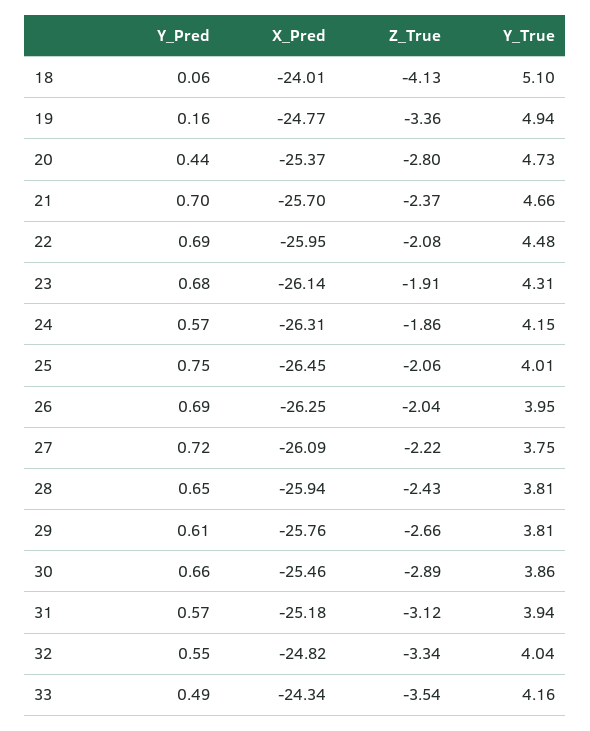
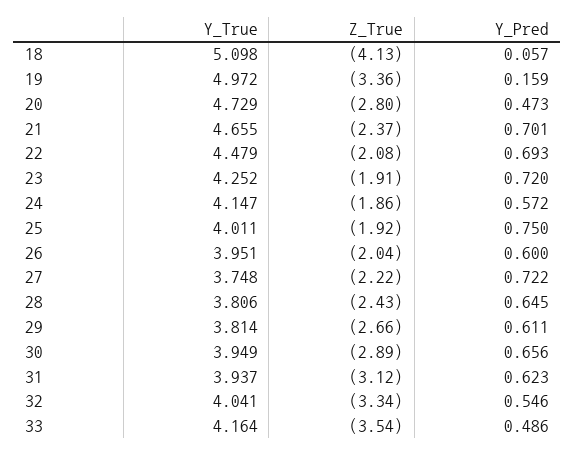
  {
    "Y_Pred": {
      "18": 0.057,
      "19": 0.159,
-     "20": 0.44,
+     "20": 0.473,
      "21": 0.701,
      "22": 0.693,
-     "23": 0.68,
+     "23": 0.72,
      "24": 0.572,
      "25": 0.75,
-     "26": 0.69,
+     "26": 0.6,
      "27": 0.722,
      "28": 0.645,
      "29": 0.611,
      "30": 0.656,
-     "31": 0.57,
+     "31": 0.623,
      "32": 0.546,
      "33": 0.486
    },
-   "X_Pred": {
-     "18": -24.01,
-     "19": -24.77,
-     "20": -25.37,
-     "21": -25.7,
-     "22": -25.95,
-     "23": -26.14,
-     "24": -26.31,
-     "25": -26.45,
-     "26": -26.25,
-     "27": -26.09,
-     "28": -25.94,
-     "29": -25.76,
-     "30": -25.46,
-     "31": -25.18,
-     "32": -24.82,
-     "33": -24.34
-   },
    "Z_True": {
      "18": -4.13,
      "19": -3.36,
      "20": -2.8,
      "21": -2.37,
      "22": -2.08,
      "23": -1.91,
      "24": -1.86,
-     "25": -2.06,
+     "25": -1.92,
      "26": -2.04,
      "27": -2.22,
      "28": -2.43,
      "29": -2.66,
      "30": -2.89,
      "31": -3.12,
      "32": -3.34,
      "33": -3.54
    },
    "Y_True": {
      "18": 5.098,
-     "19": 4.94,
+     "19": 4.972,
      "20": 4.729,
      "21": 4.655,
      "22": 4.479,
-     "23": 4.31,
+     "23": 4.252,
      "24": 4.147,
      "25": 4.011,
      "26": 3.951,
      "27": 3.748,
      "28": 3.806,
      "29": 3.814,
-     "30": 3.86,
+     "30": 3.949,
      "31": 3.937,
      "32": 4.041,
      "33": 4.164
    }
  }

